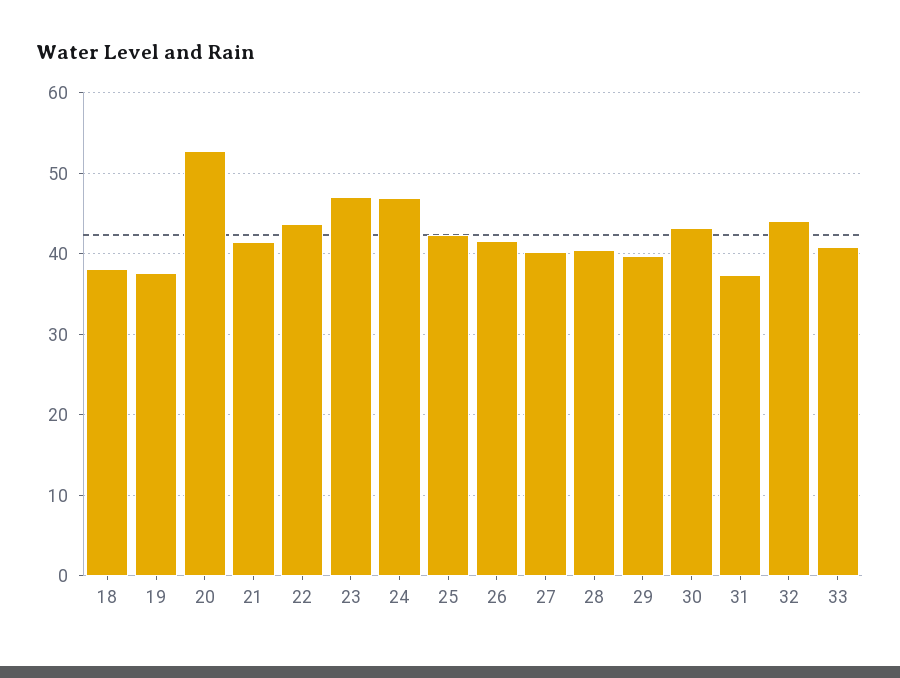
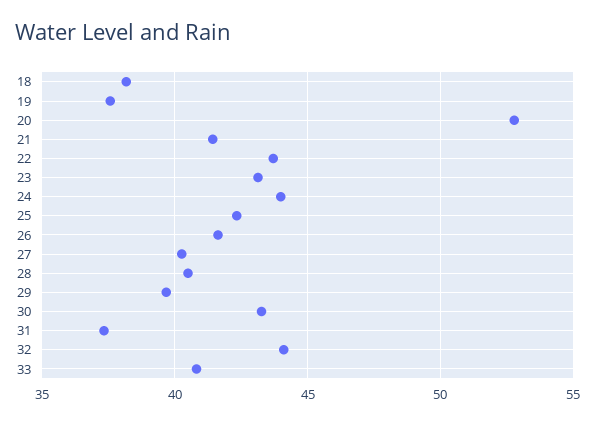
  {
    "18": 38,
    "19": 37.5,
    "20": 53,
    "21": 41.5,
    "22": 43.5,
-   "23": 47,
+   "23": 43,
-   "24": 47,
+   "24": 44,
    "25": 42.5,
    "26": 41.5,
    "27": 40.5,
    "28": 40.5,
    "29": 39.5,
    "30": 43.5,
    "31": 37.5,
    "32": 44,
    "33": 41
  }

